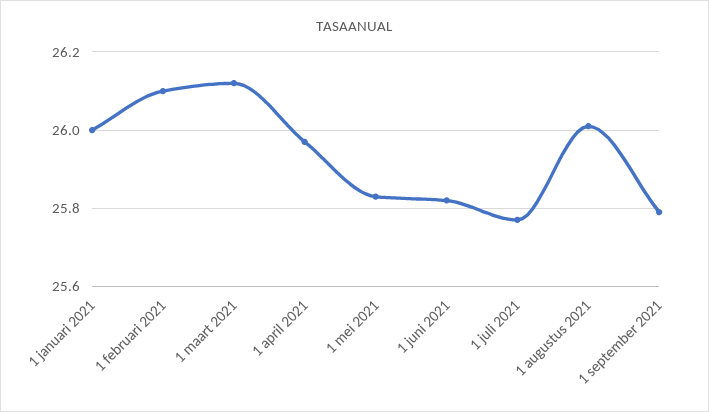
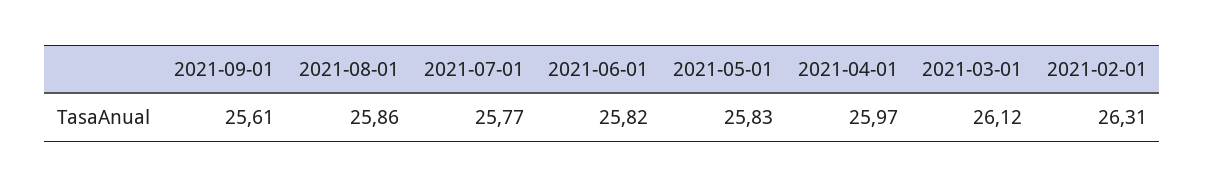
  {
-   "1 januari 2021": 26,
-   "1 februari 2021": 26.1,
+   "1 februari 2021": 26.31,
    "1 maart 2021": 26.12,
    "1 april 2021": 25.97,
    "1 mei 2021": 25.83,
    "1 juni 2021": 25.82,
    "1 juli 2021": 25.77,
-   "1 augustus 2021": 26,
+   "1 augustus 2021": 25.86,
-   "1 september 2021": 25.8
+   "1 september 2021": 25.61
  }

